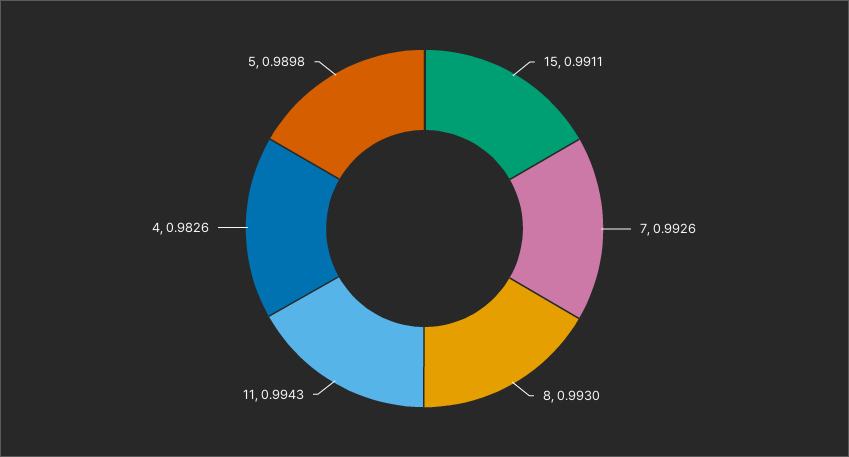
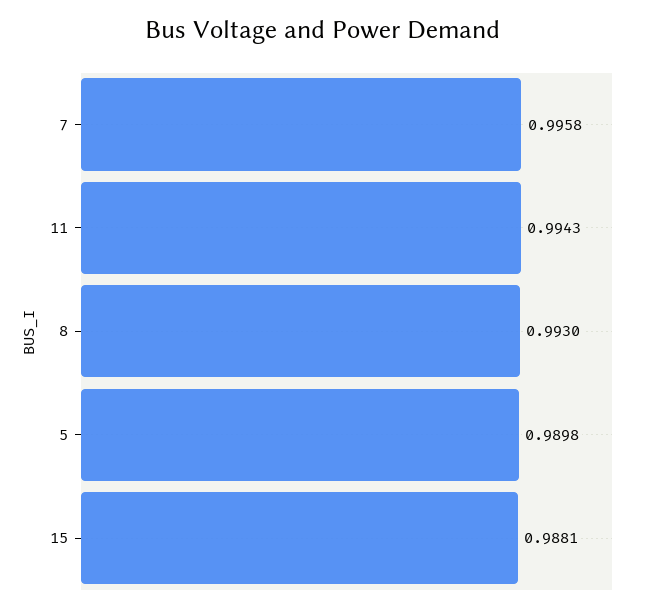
  {
-   "15": 0.9911,
+   "15": 0.9881,
-   "7": 0.9926,
+   "7": 0.9958,
    "8": 0.993,
    "11": 0.9943,
-   "4": 0.9826,
    "5": 0.9898
  }

